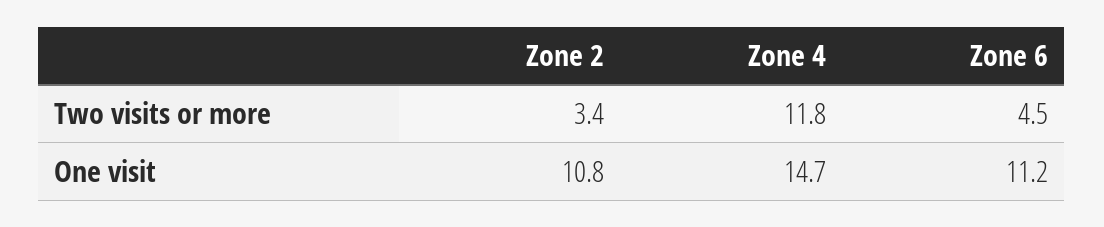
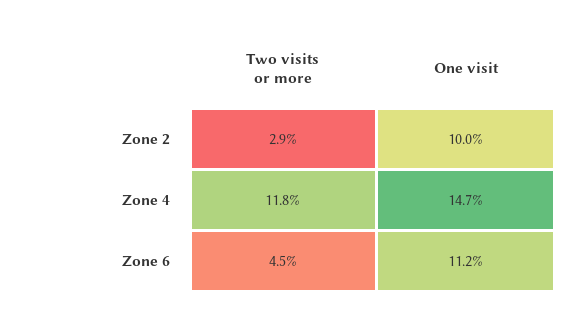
  {
    "Zone 2": {
-     "Two visits or more": 3.4,
+     "Two visits or more": 2.9,
-     "One visit": 10.8
+     "One visit": 10
    },
    "Zone 4": {
      "Two visits or more": 11.8,
      "One visit": 14.7
    },
    "Zone 6": {
      "Two visits or more": 4.5,
      "One visit": 11.2
    }
  }

